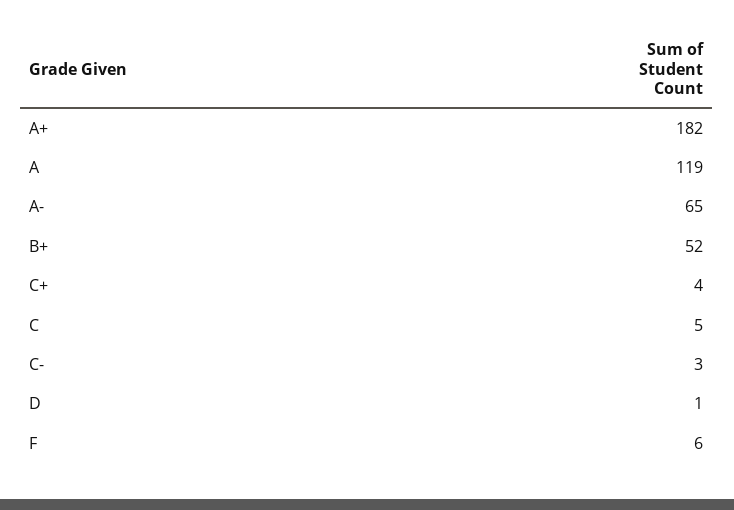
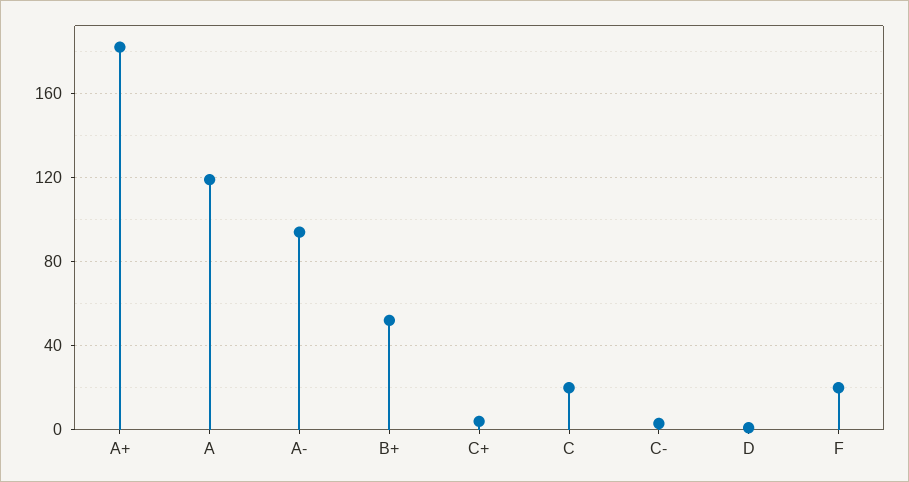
  {
    "A+": 182,
    "A": 119,
-   "A-": 65,
+   "A-": 95,
    "B+": 52,
    "C+": 4,
-   "C": 5,
+   "C": 20,
    "C-": 3,
    "D": 1,
-   "F": 6
+   "F": 20
  }

